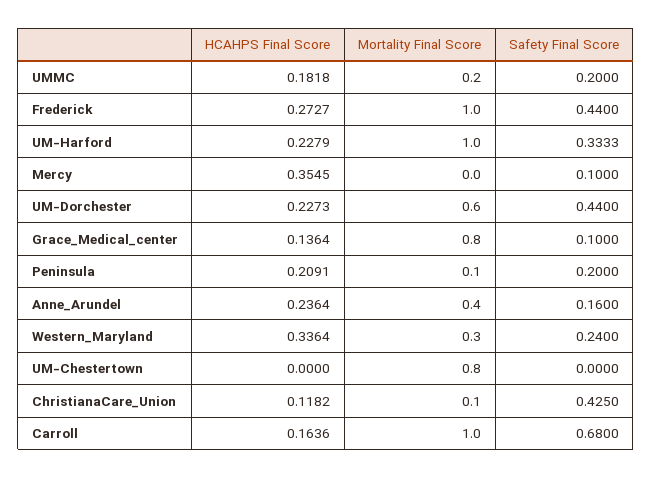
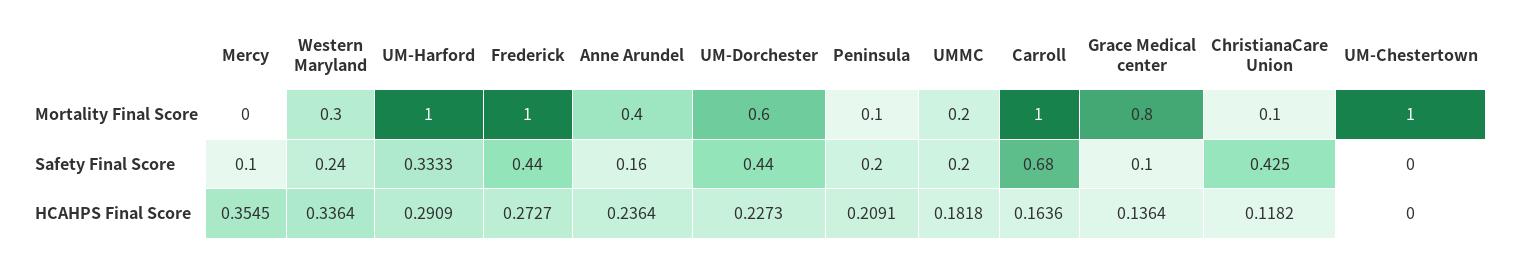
  {
    "HCAHPS Final Score": {
      "UMMC": 0.1818,
      "Frederick": 0.2727,
-     "UM-Harford": 0.2279,
+     "UM-Harford": 0.2909,
      "Mercy": 0.3545,
      "UM-Dorchester": 0.2273,
      "Grace_Medical_center": 0.1364,
      "Peninsula": 0.2091,
      "Anne_Arundel": 0.2364,
      "Western_Maryland": 0.3364,
      "UM-Chestertown": 0,
      "ChristianaCare_Union": 0.1182,
      "Carroll": 0.1636
    },
    "Mortality Final Score": {
      "UMMC": 0.2,
      "Frederick": 1,
      "UM-Harford": 1,
      "Mercy": 0,
      "UM-Dorchester": 0.6,
      "Grace_Medical_center": 0.8,
      "Peninsula": 0.1,
      "Anne_Arundel": 0.4,
      "Western_Maryland": 0.3,
-     "UM-Chestertown": 0.8,
+     "UM-Chestertown": 1,
      "ChristianaCare_Union": 0.1,
      "Carroll": 1
    },
    "Safety Final Score": {
      "UMMC": 0.2,
      "Frederick": 0.44,
      "UM-Harford": 0.3333,
      "Mercy": 0.1,
      "UM-Dorchester": 0.44,
      "Grace_Medical_center": 0.1,
      "Peninsula": 0.2,
      "Anne_Arundel": 0.16,
      "Western_Maryland": 0.24,
      "UM-Chestertown": 0,
      "ChristianaCare_Union": 0.425,
      "Carroll": 0.68
    }
  }

